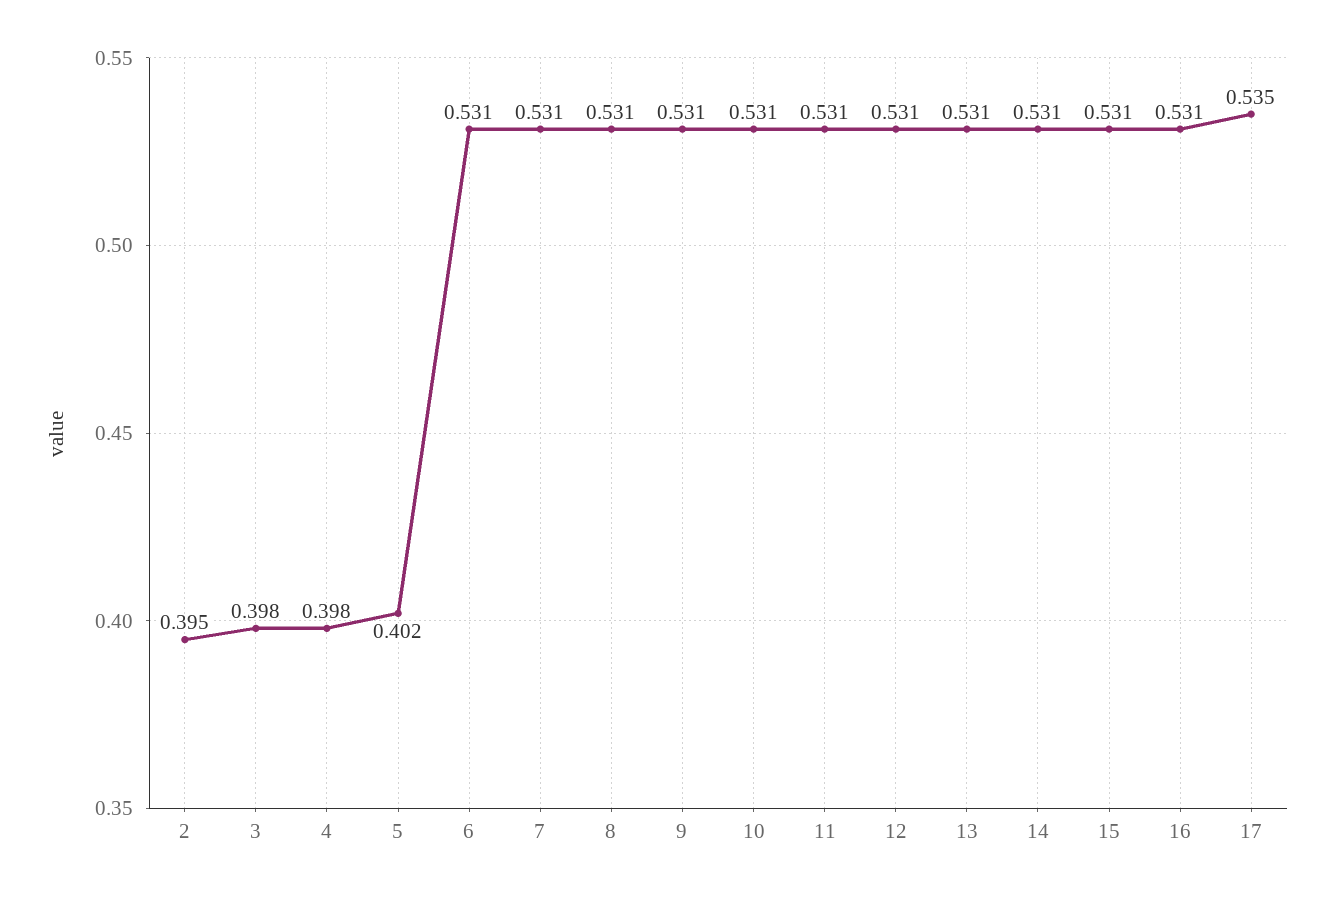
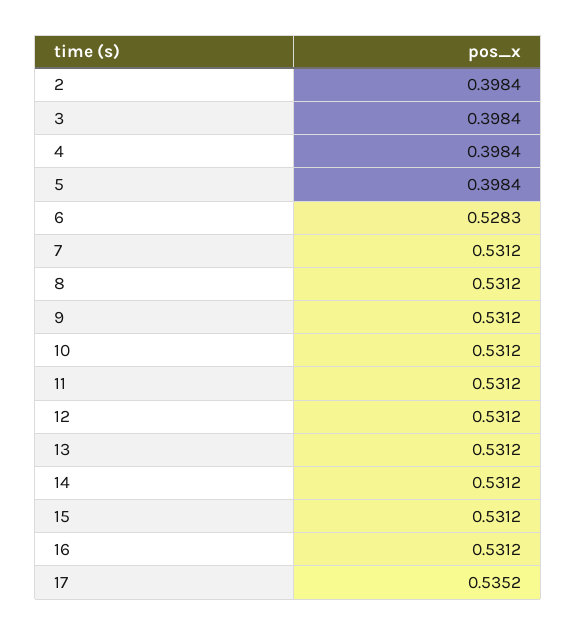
  {
-   "2": 0.395,
+   "2": 0.3984,
    "3": 0.3984,
    "4": 0.3984,
-   "5": 0.402,
+   "5": 0.3984,
-   "6": 0.531,
+   "6": 0.5283,
    "7": 0.5312,
    "8": 0.5312,
    "9": 0.5312,
    "10": 0.5312,
    "11": 0.5312,
    "12": 0.5312,
    "13": 0.5312,
    "14": 0.5312,
    "15": 0.5312,
    "16": 0.5312,
    "17": 0.5352
  }

